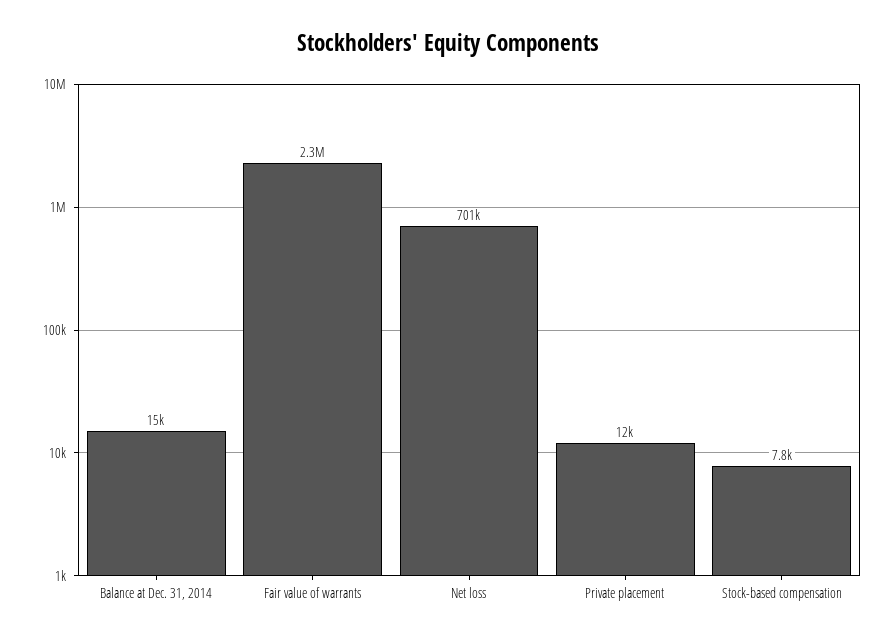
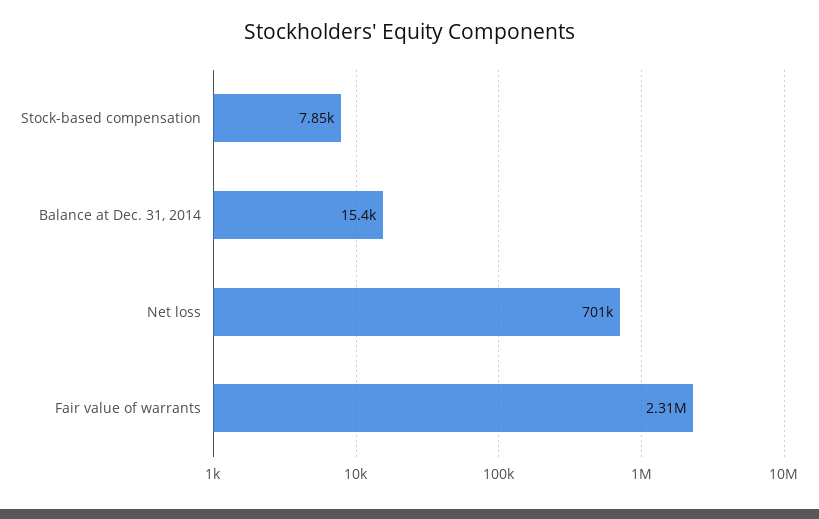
  {
    "Balance at Dec. 31, 2014": 15400,
    "Fair value of warrants": 2310000,
    "Net loss": 701000,
-   "Private placement": 12000,
    "Stock-based compensation": 7850
  }

